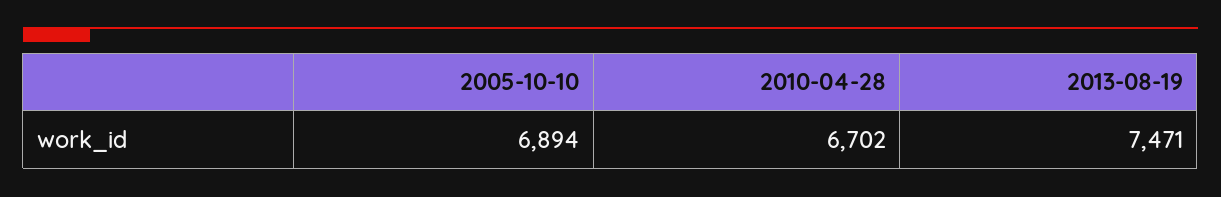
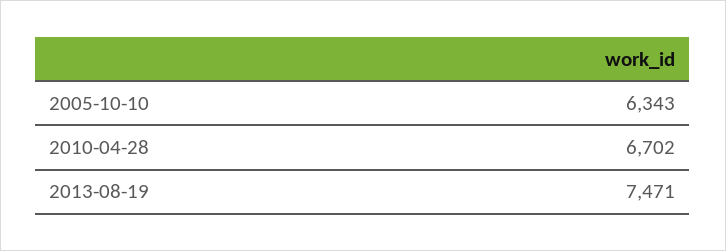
  {
-   "2005-10-10": 6894,
+   "2005-10-10": 6343,
    "2010-04-28": 6702,
    "2013-08-19": 7471
  }

